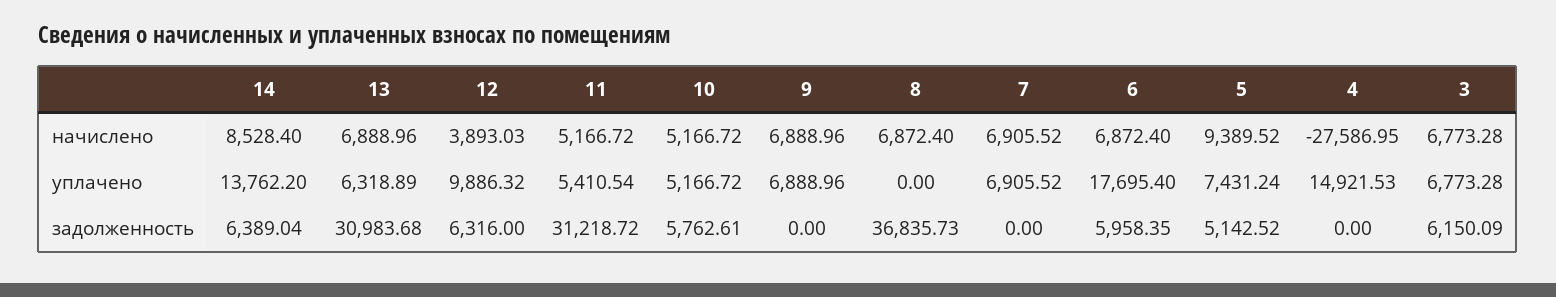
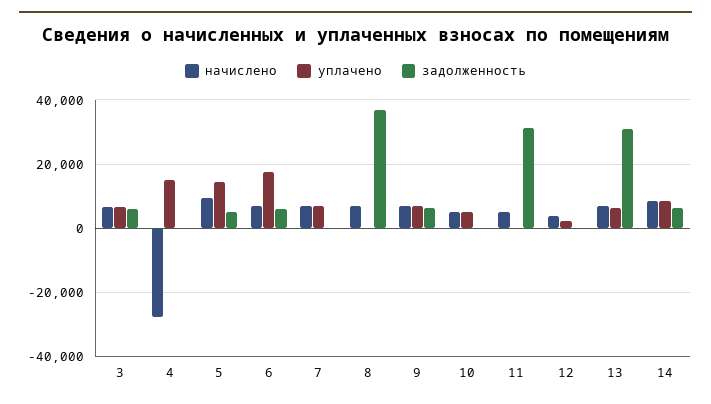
  {
    "начислено": {
      "14": 8528.4,
      "13": 6888.96,
      "12": 3893.03,
      "11": 5166.72,
      "10": 5166.72,
      "9": 6888.96,
      "8": 6872.4,
      "7": 6905.52,
      "6": 6872.4,
      "5": 9389.52,
      "4": -27586.95,
      "3": 6773.28
    },
    "уплачено": {
-     "14": 13762.2,
+     "14": 8000,
      "13": 6318.89,
-     "12": 9886.32,
+     "12": 2000,
-     "11": 5410.54,
+     "11": 0,
      "10": 5166.72,
      "9": 6888.96,
      "8": 0,
      "7": 6905.52,
      "6": 17695.4,
-     "5": 7431.24,
+     "5": 14000,
      "4": 14921.53,
      "3": 6773.28
    },
    "задолженность": {
      "14": 6389.04,
      "13": 30983.68,
-     "12": 6316,
+     "12": 0,
      "11": 31218.72,
-     "10": 5762.61,
+     "10": 0,
-     "9": 0,
+     "9": 6000,
      "8": 36835.73,
      "7": 0,
      "6": 5958.35,
      "5": 5142.52,
      "4": 0,
      "3": 6150.09
    }
  }

